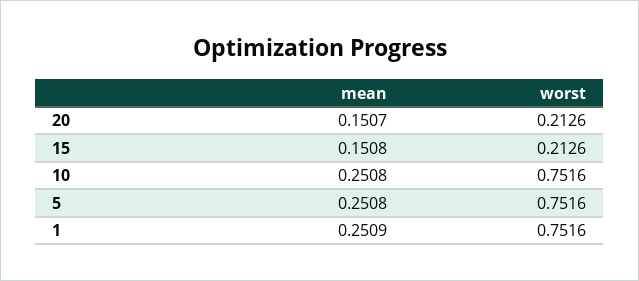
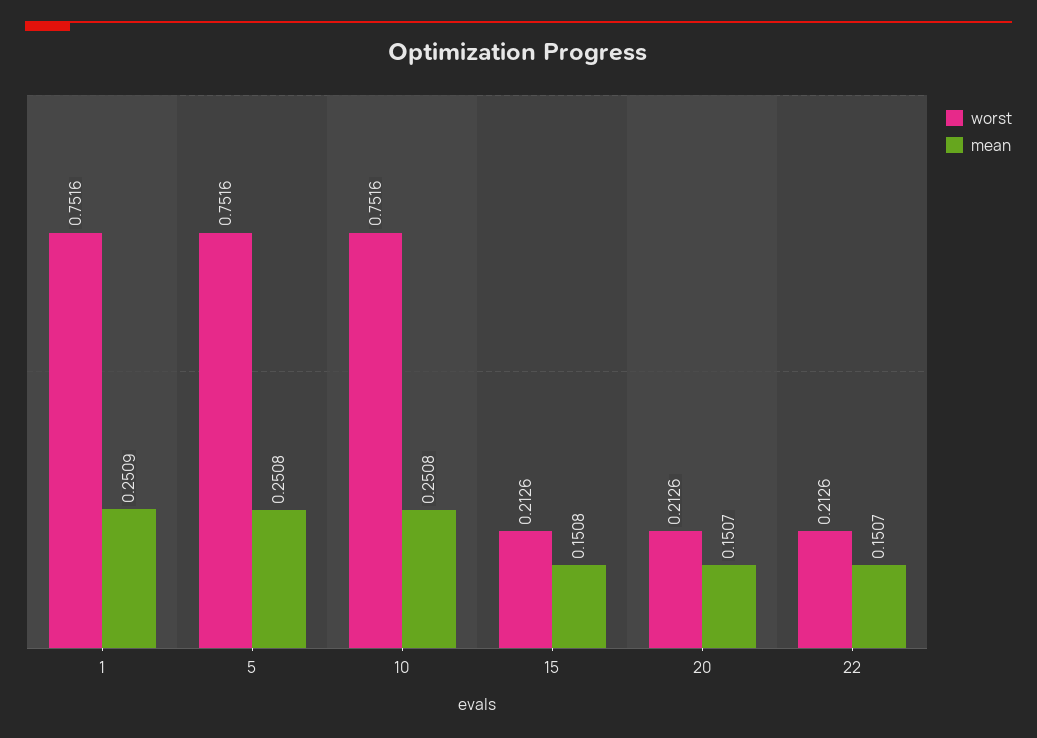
  {
    "mean": {
      "20": 0.1507,
      "15": 0.1508,
      "10": 0.2508,
      "5": 0.2508,
-     "1": 0.2509
+     "1": 0.2509,
+     "22": 0.1507
    },
    "worst": {
      "20": 0.2126,
      "15": 0.2126,
      "10": 0.7516,
      "5": 0.7516,
-     "1": 0.7516
+     "1": 0.7516,
+     "22": 0.2126
    }
  }

